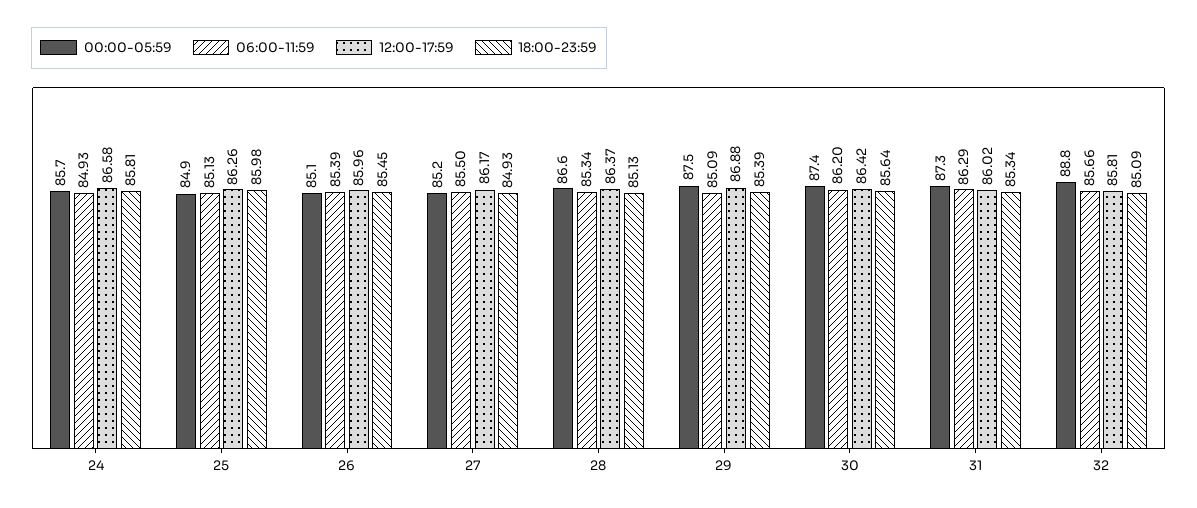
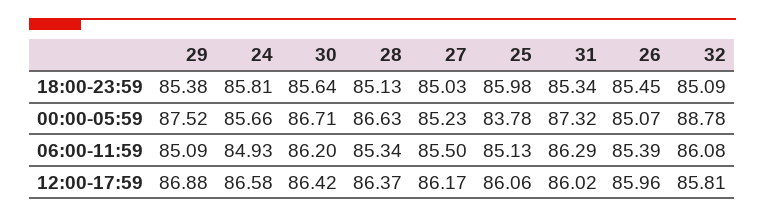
  {
    "00:00-05:59": {
      "24": 85.66,
-     "25": 84.9,
+     "25": 83.78,
      "26": 85.07,
      "27": 85.23,
      "28": 86.63,
      "29": 87.52,
-     "30": 87.4,
+     "30": 86.71,
      "31": 87.32,
      "32": 88.78
    },
    "06:00-11:59": {
      "24": 84.93,
      "25": 85.13,
      "26": 85.39,
      "27": 85.5,
      "28": 85.34,
      "29": 85.09,
      "30": 86.2,
      "31": 86.29,
-     "32": 85.66
+     "32": 86.08
    },
    "12:00-17:59": {
      "24": 86.58,
-     "25": 86.26,
+     "25": 86.06,
      "26": 85.96,
      "27": 86.17,
      "28": 86.37,
      "29": 86.88,
      "30": 86.42,
      "31": 86.02,
      "32": 85.81
    },
    "18:00-23:59": {
      "24": 85.81,
      "25": 85.98,
      "26": 85.45,
-     "27": 84.93,
+     "27": 85.03,
      "28": 85.13,
-     "29": 85.39,
+     "29": 85.38,
      "30": 85.64,
      "31": 85.34,
      "32": 85.09
    }
  }

